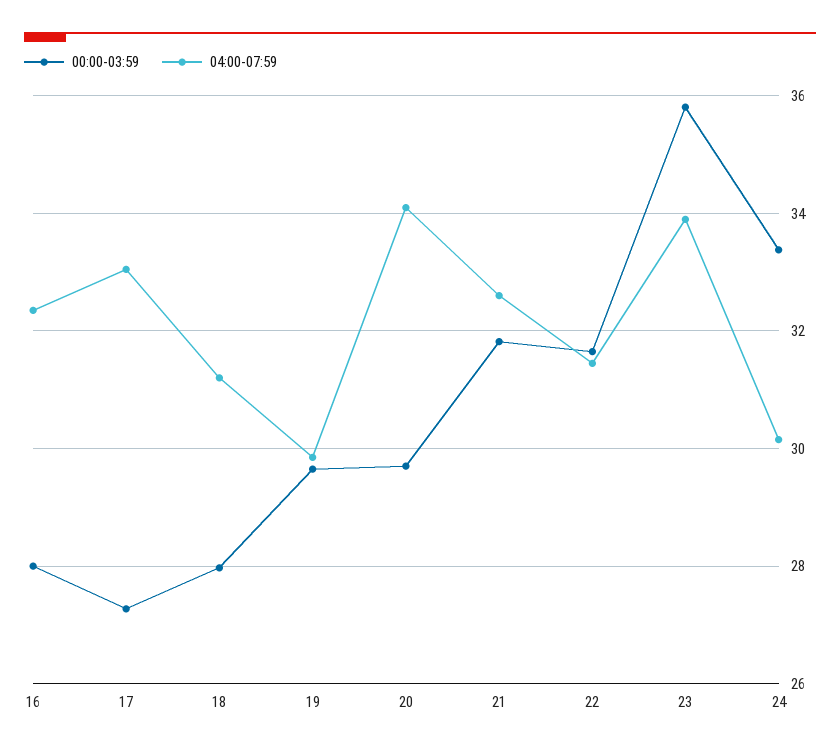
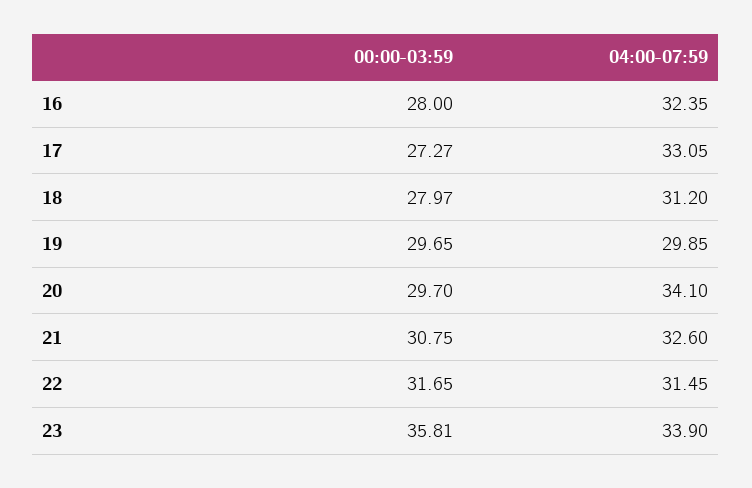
  {
    "00:00-03:59": {
      "16": 28,
      "17": 27.27,
      "18": 27.97,
      "19": 29.65,
      "20": 29.7,
-     "21": 31.8,
+     "21": 30.75,
      "22": 31.65,
-     "23": 35.81,
+     "23": 35.81
-     "24": 33.4
    },
    "04:00-07:59": {
      "16": 32.35,
      "17": 33.05,
      "18": 31.2,
      "19": 29.85,
      "20": 34.1,
      "21": 32.6,
      "22": 31.45,
-     "23": 33.9,
+     "23": 33.9
-     "24": 30.2
    }
  }

